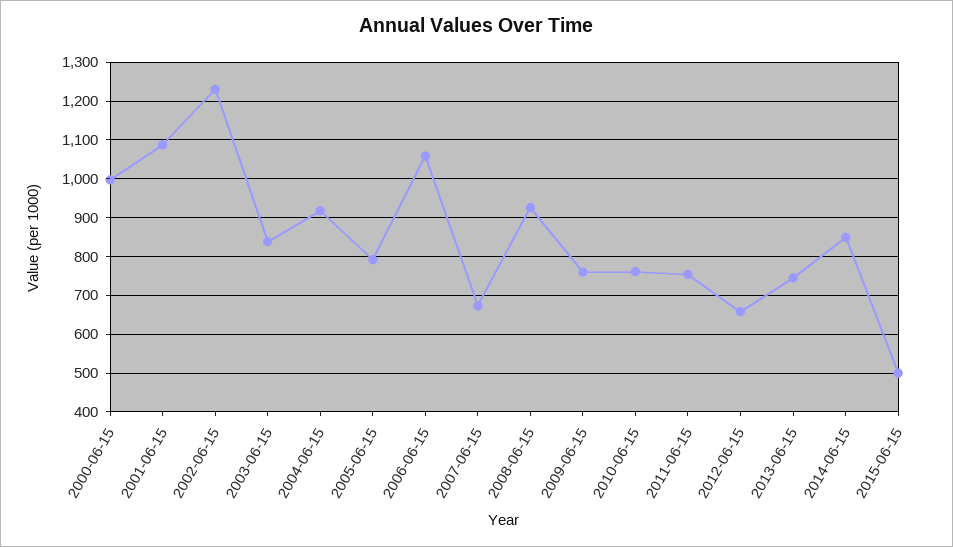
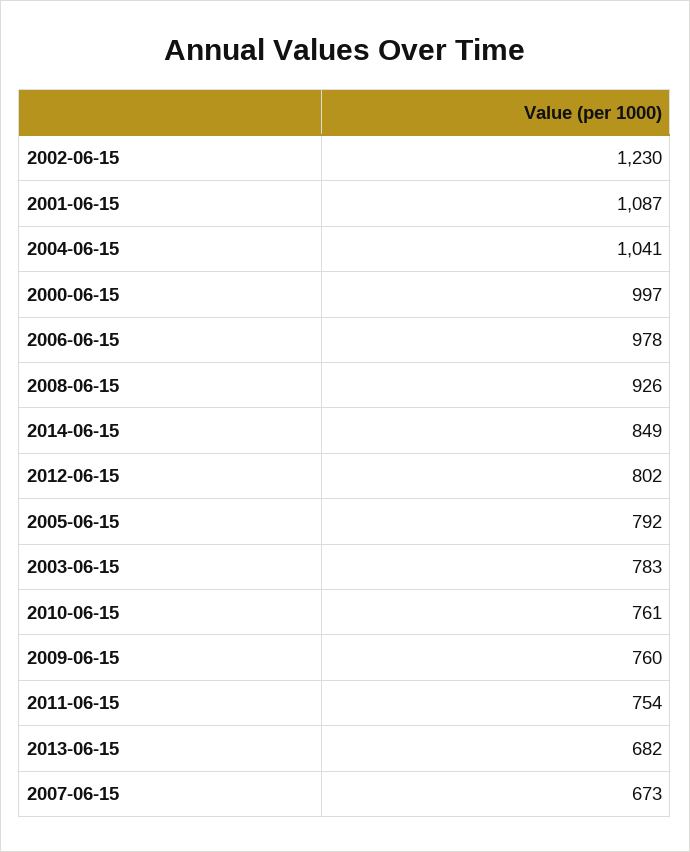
  {
    "2000-06-15": 997,
    "2001-06-15": 1087,
    "2002-06-15": 1230,
-   "2003-06-15": 840,
+   "2003-06-15": 783,
-   "2004-06-15": 920,
+   "2004-06-15": 1041,
    "2005-06-15": 792,
-   "2006-06-15": 1060,
+   "2006-06-15": 978,
    "2007-06-15": 673,
    "2008-06-15": 926,
    "2009-06-15": 760,
    "2010-06-15": 761,
    "2011-06-15": 754,
-   "2012-06-15": 660,
+   "2012-06-15": 802,
-   "2013-06-15": 740,
+   "2013-06-15": 682,
-   "2014-06-15": 849,
+   "2014-06-15": 849
-   "2015-06-15": 500
  }

